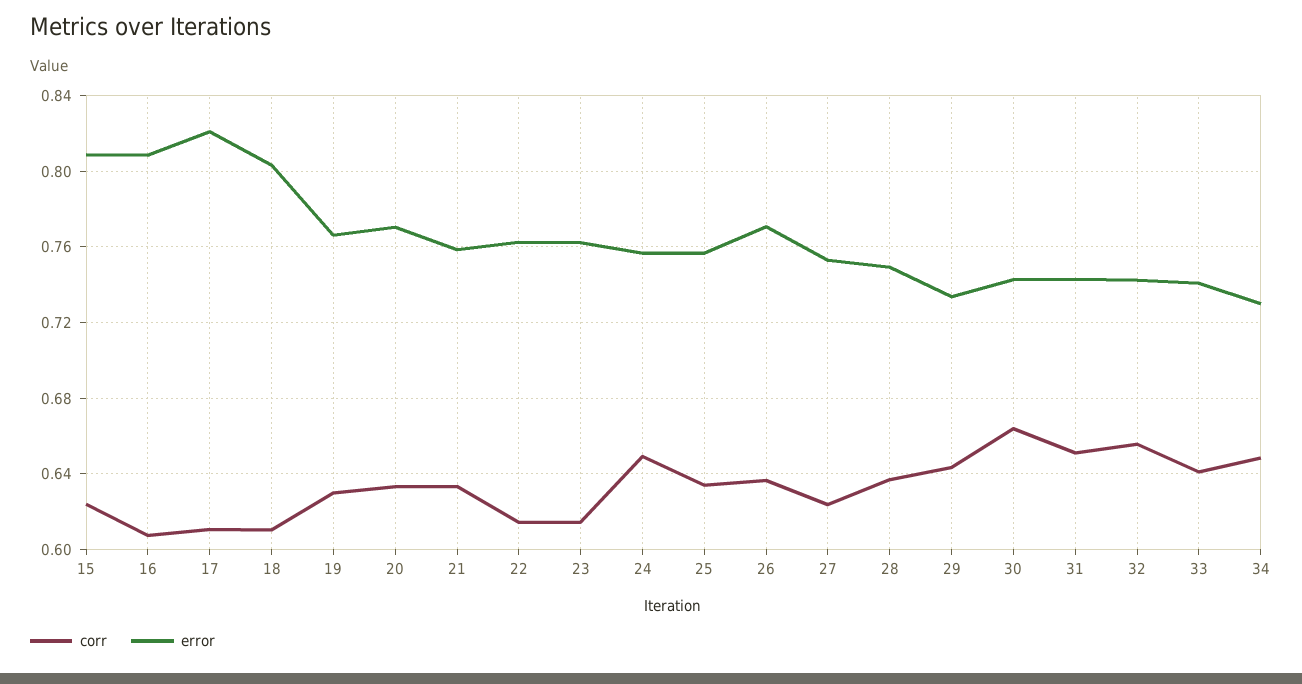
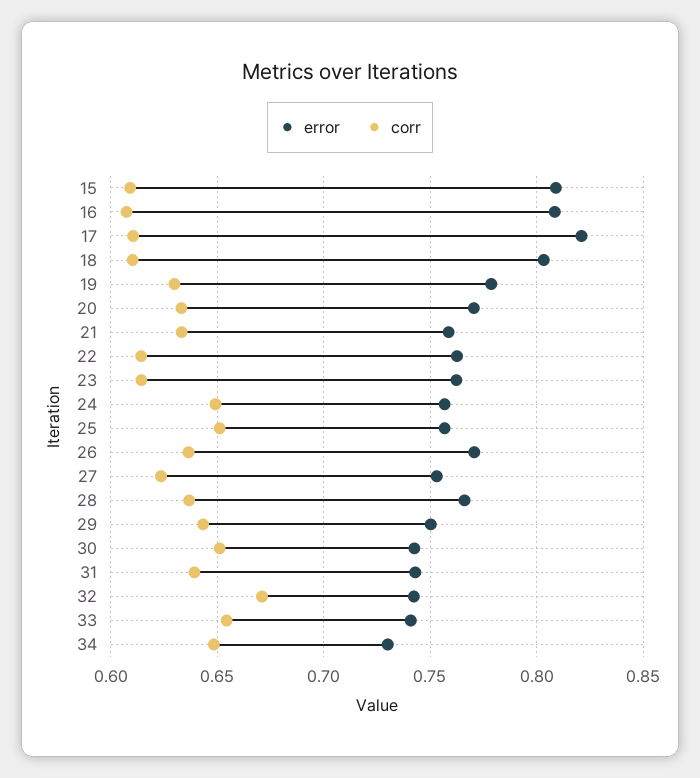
  {
    "corr": {
-     "15": 0.625,
+     "15": 0.61,
      "16": 0.605,
      "17": 0.61,
      "18": 0.61,
      "19": 0.63,
      "20": 0.635,
      "21": 0.635,
      "22": 0.615,
      "23": 0.615,
      "24": 0.65,
-     "25": 0.635,
+     "25": 0.65,
      "26": 0.635,
      "27": 0.625,
      "28": 0.635,
      "29": 0.645,
-     "30": 0.665,
+     "30": 0.65,
-     "31": 0.65,
+     "31": 0.64,
-     "32": 0.655,
+     "32": 0.67,
-     "33": 0.64,
+     "33": 0.655,
      "34": 0.65
    },
    "error": {
      "15": 0.81,
      "16": 0.81,
      "17": 0.82,
      "18": 0.805,
-     "19": 0.765,
+     "19": 0.78,
      "20": 0.77,
      "21": 0.76,
      "22": 0.765,
      "23": 0.76,
      "24": 0.755,
      "25": 0.755,
      "26": 0.77,
      "27": 0.755,
-     "28": 0.75,
+     "28": 0.765,
-     "29": 0.735,
+     "29": 0.75,
      "30": 0.745,
      "31": 0.745,
      "32": 0.74,
      "33": 0.74,
      "34": 0.73
    }
  }

